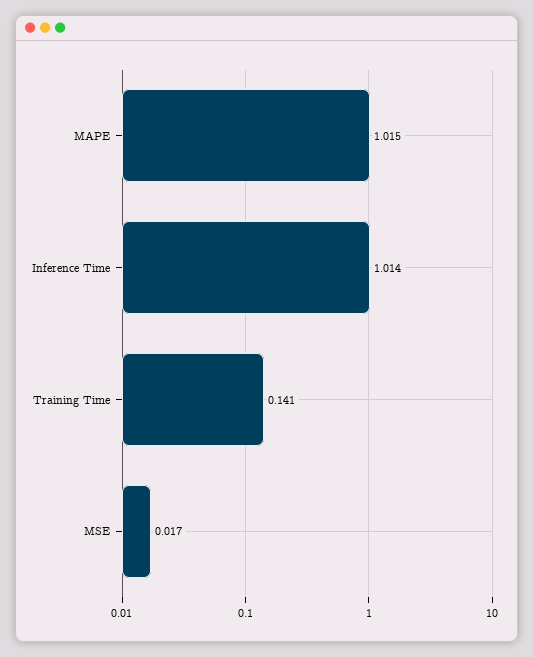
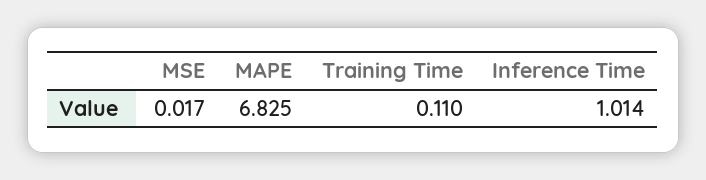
  {
-   "MAPE": 1.015,
+   "MAPE": 6.825,
    "Inference Time": 1.014,
-   "Training Time": 0.141,
+   "Training Time": 0.11,
    "MSE": 0.017
  }

